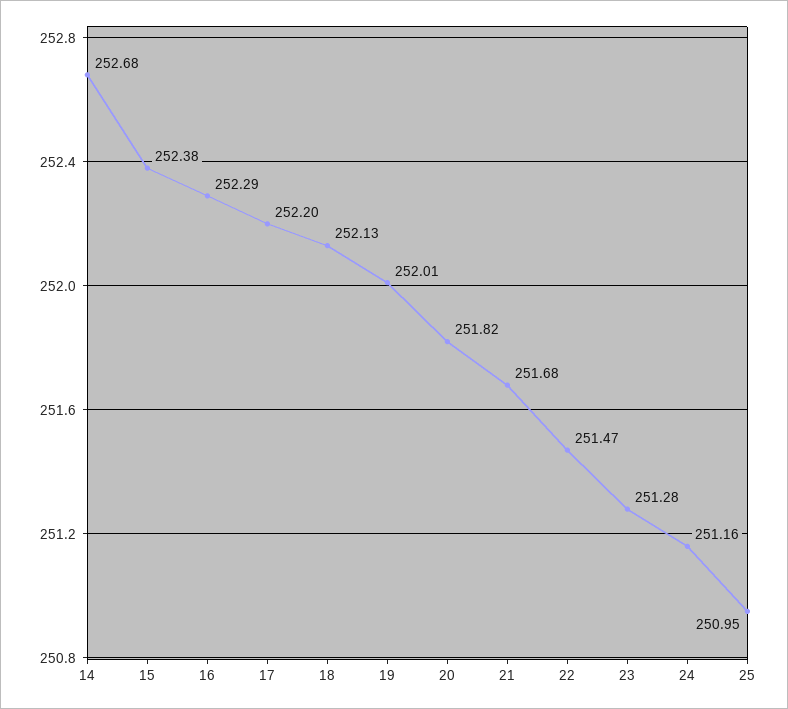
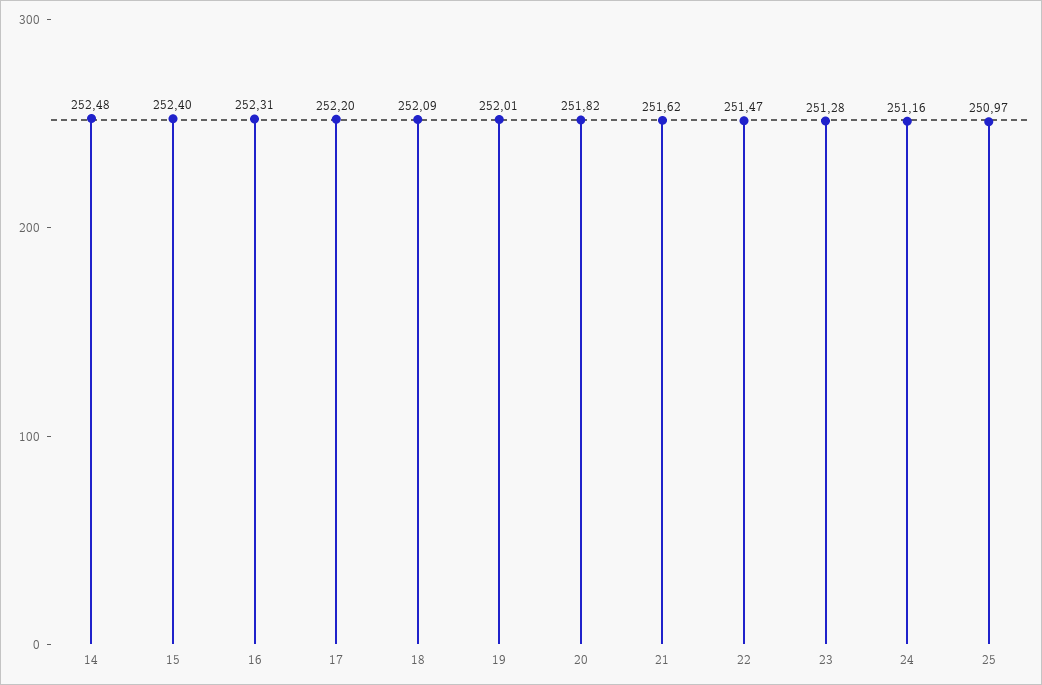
  {
-   "14": 252.68,
+   "14": 252.48,
-   "15": 252.38,
+   "15": 252.4,
-   "16": 252.29,
+   "16": 252.31,
    "17": 252.2,
-   "18": 252.13,
+   "18": 252.09,
    "19": 252.01,
    "20": 251.82,
-   "21": 251.68,
+   "21": 251.62,
    "22": 251.47,
    "23": 251.28,
    "24": 251.16,
-   "25": 250.95
+   "25": 250.97
  }

